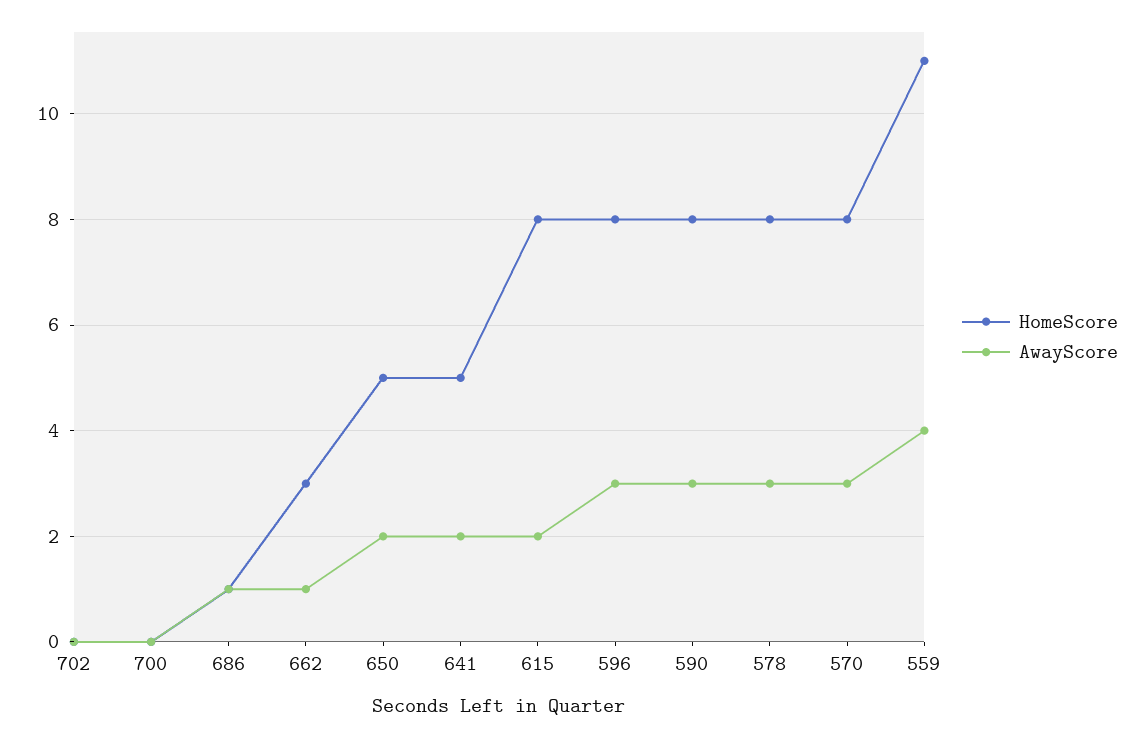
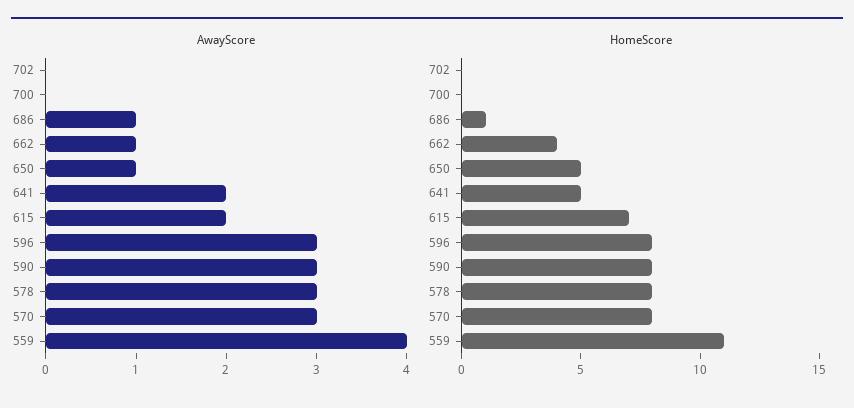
  {
    "HomeScore": {
      "702": 0,
      "700": 0,
      "686": 1,
-     "662": 3,
+     "662": 4,
      "650": 5,
      "641": 5,
-     "615": 8,
+     "615": 7,
      "596": 8,
      "590": 8,
      "578": 8,
      "570": 8,
      "559": 11
    },
    "AwayScore": {
      "702": 0,
      "700": 0,
      "686": 1,
      "662": 1,
-     "650": 2,
+     "650": 1,
      "641": 2,
      "615": 2,
      "596": 3,
      "590": 3,
      "578": 3,
      "570": 3,
      "559": 4
    }
  }

